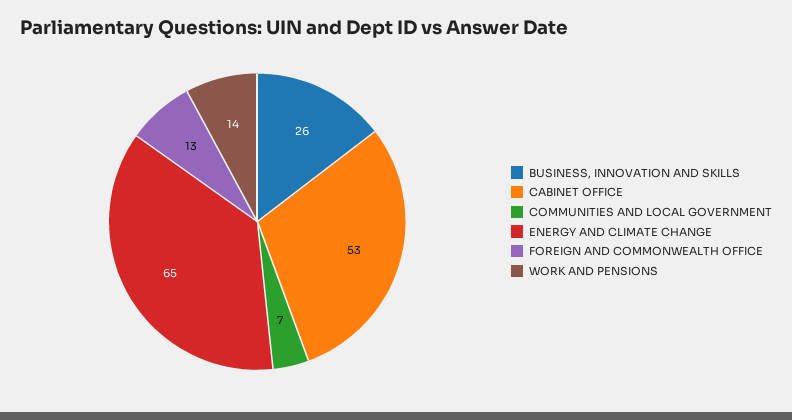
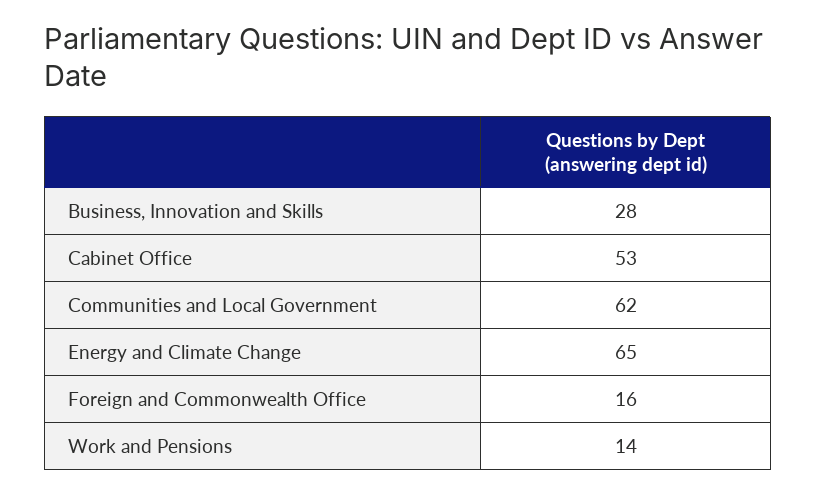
  {
-   "BUSINESS, INNOVATION AND SKILLS": 26,
+   "BUSINESS, INNOVATION AND SKILLS": 28,
    "CABINET OFFICE": 53,
-   "COMMUNITIES AND LOCAL GOVERNMENT": 7,
+   "COMMUNITIES AND LOCAL GOVERNMENT": 62,
    "ENERGY AND CLIMATE CHANGE": 65,
-   "FOREIGN AND COMMONWEALTH OFFICE": 13,
+   "FOREIGN AND COMMONWEALTH OFFICE": 16,
    "WORK AND PENSIONS": 14
  }

